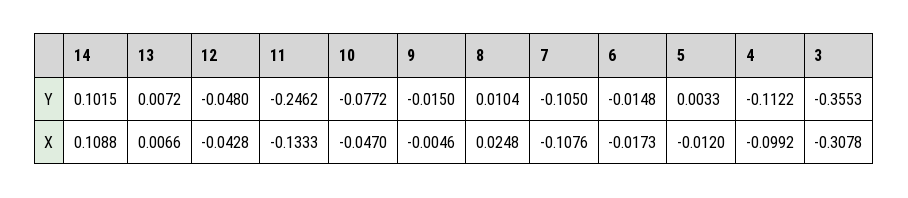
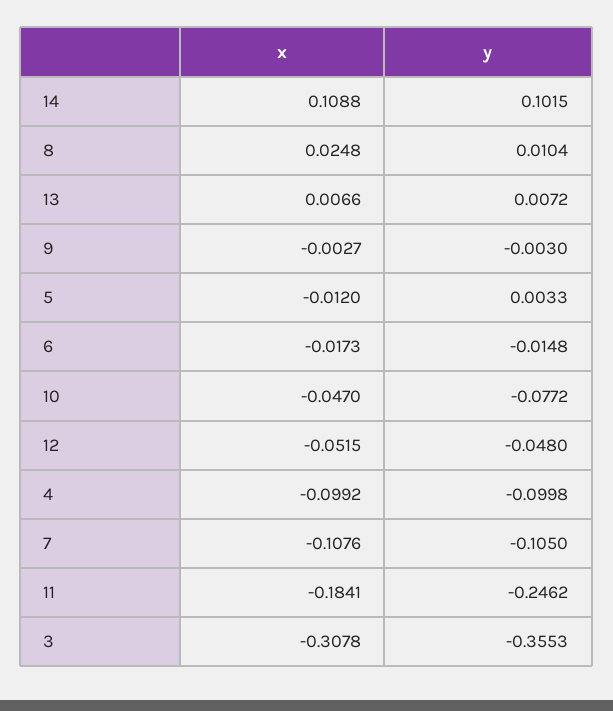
  {
    "14": {
      "Y": 0.1015,
      "X": 0.1088
    },
    "13": {
      "Y": 0.0072,
      "X": 0.0066
    },
    "12": {
      "Y": -0.048,
-     "X": -0.0428
+     "X": -0.0515
    },
    "11": {
      "Y": -0.2462,
-     "X": -0.1333
+     "X": -0.1841
    },
    "10": {
      "Y": -0.0772,
      "X": -0.047
    },
    "9": {
-     "Y": -0.015,
+     "Y": -0.003,
-     "X": -0.0046
+     "X": -0.0027
    },
    "8": {
      "Y": 0.0104,
      "X": 0.0248
    },
    "7": {
      "Y": -0.105,
      "X": -0.1076
    },
    "6": {
      "Y": -0.0148,
      "X": -0.0173
    },
    "5": {
      "Y": 0.0033,
      "X": -0.012
    },
    "4": {
-     "Y": -0.1122,
+     "Y": -0.0998,
      "X": -0.0992
    },
    "3": {
      "Y": -0.3553,
      "X": -0.3078
    }
  }

